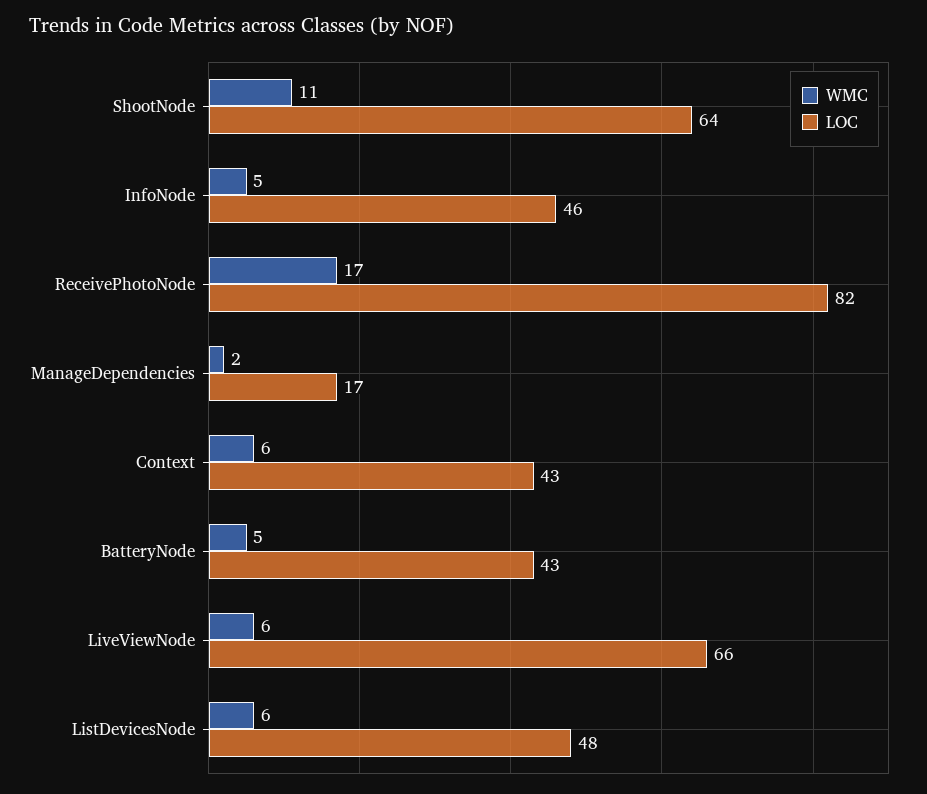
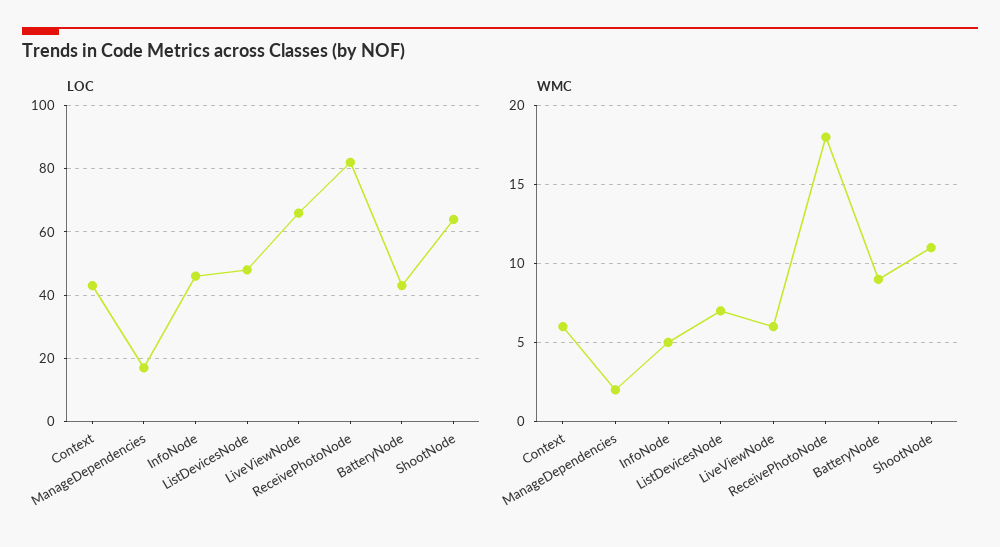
  {
    "WMC": {
      "ShootNode": 11,
      "InfoNode": 5,
-     "ReceivePhotoNode": 17,
+     "ReceivePhotoNode": 18,
      "ManageDependencies": 2,
      "Context": 6,
-     "BatteryNode": 5,
+     "BatteryNode": 9,
      "LiveViewNode": 6,
-     "ListDevicesNode": 6
+     "ListDevicesNode": 7
    },
    "LOC": {
      "ShootNode": 64,
      "InfoNode": 46,
      "ReceivePhotoNode": 82,
      "ManageDependencies": 17,
      "Context": 43,
      "BatteryNode": 43,
      "LiveViewNode": 66,
      "ListDevicesNode": 48
    }
  }

